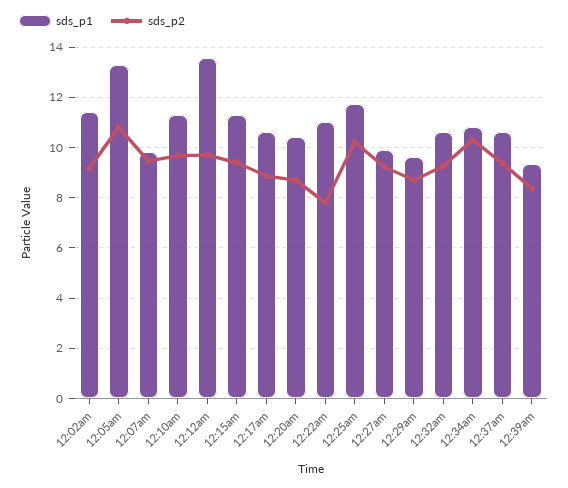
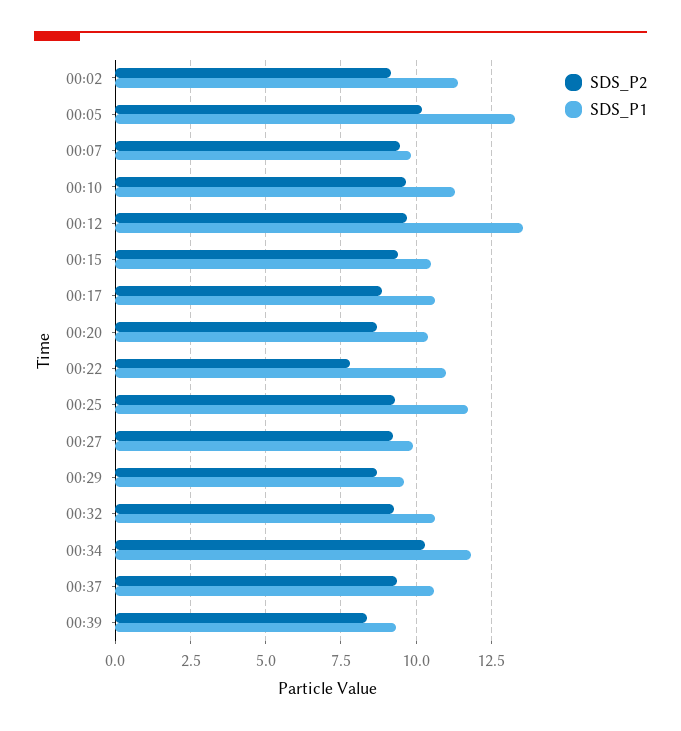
  {
    "sds_p1": {
      "12:02am": 11.5,
      "12:05am": 13.25,
      "12:07am": 9.75,
      "12:10am": 11.25,
      "12:12am": 13.5,
-     "12:15am": 11.25,
+     "12:15am": 10.5,
      "12:17am": 10.75,
      "12:20am": 10.5,
      "12:22am": 11,
      "12:25am": 11.75,
      "12:27am": 10,
      "12:29am": 9.5,
      "12:32am": 10.75,
-     "12:34am": 10.75,
+     "12:34am": 11.75,
      "12:37am": 10.5,
      "12:39am": 9.25
    },
    "sds_p2": {
      "12:02am": 9.25,
-     "12:05am": 10.75,
+     "12:05am": 10.25,
      "12:07am": 9.5,
      "12:10am": 9.75,
      "12:12am": 9.75,
      "12:15am": 9.5,
      "12:17am": 8.75,
      "12:20am": 8.75,
      "12:22am": 7.75,
-     "12:25am": 10.25,
+     "12:25am": 9.25,
      "12:27am": 9.25,
      "12:29am": 8.75,
      "12:32am": 9.25,
      "12:34am": 10.25,
      "12:37am": 9.25,
      "12:39am": 8.25
    }
  }

